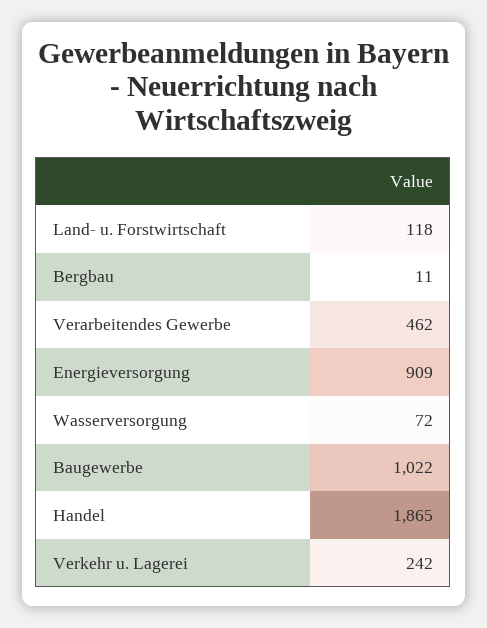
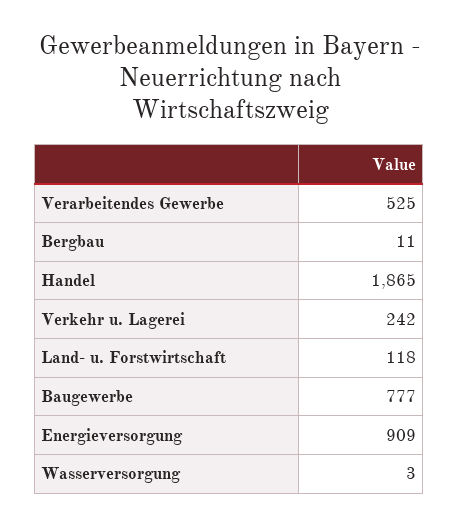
  {
    "Land- u. Forstwirtschaft": 118,
    "Bergbau": 11,
-   "Verarbeitendes Gewerbe": 462,
+   "Verarbeitendes Gewerbe": 525,
    "Energieversorgung": 909,
-   "Wasserversorgung": 72,
+   "Wasserversorgung": 3,
-   "Baugewerbe": 1022,
+   "Baugewerbe": 777,
    "Handel": 1865,
    "Verkehr u. Lagerei": 242
  }

